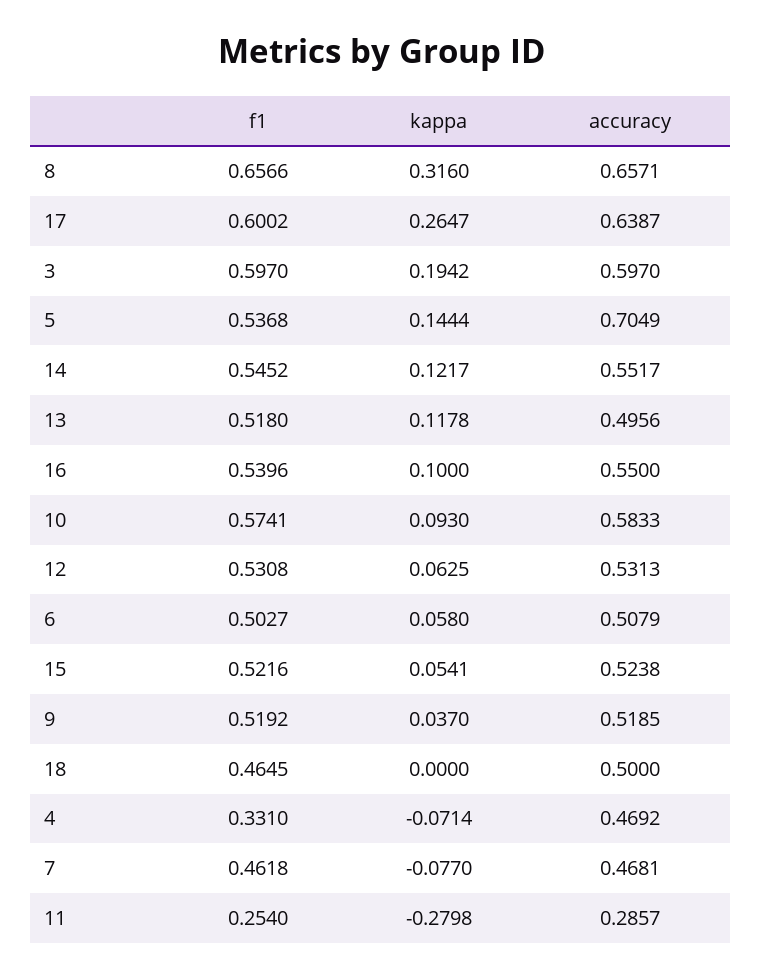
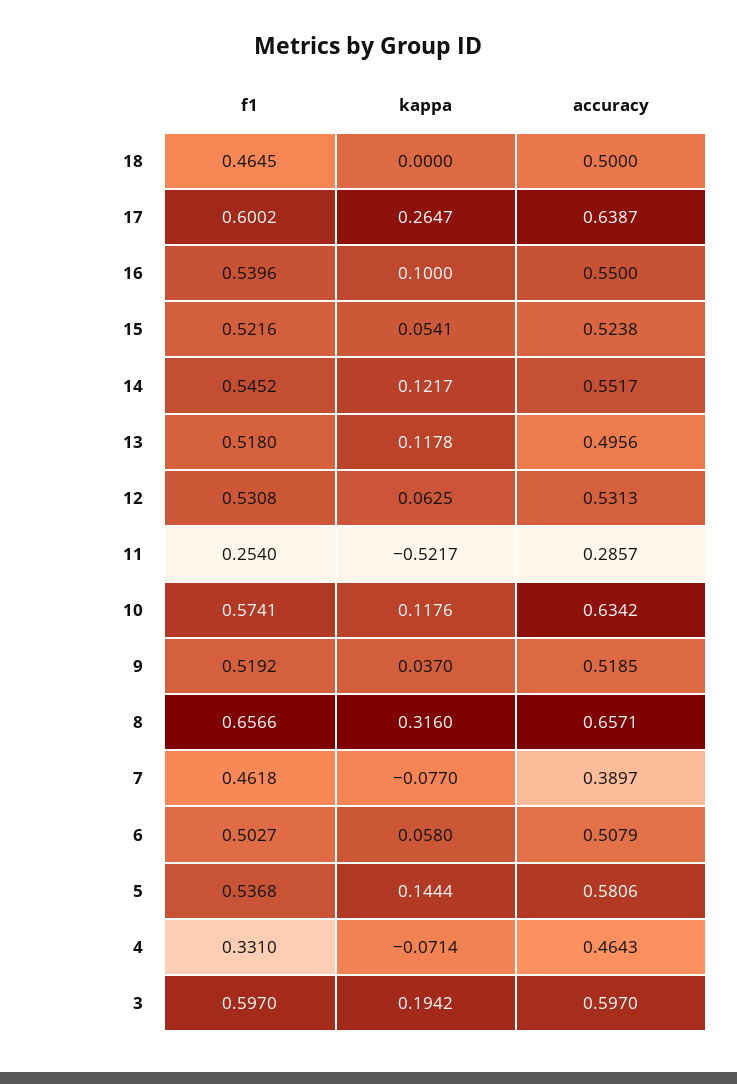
  {
    "f1": {
      "8": 0.6566,
      "17": 0.6002,
      "3": 0.597,
      "5": 0.5368,
      "14": 0.5452,
      "13": 0.518,
      "16": 0.5396,
      "10": 0.5741,
      "12": 0.5308,
      "6": 0.5027,
      "15": 0.5216,
      "9": 0.5192,
      "18": 0.4645,
      "4": 0.331,
      "7": 0.4618,
      "11": 0.254
    },
    "kappa": {
      "8": 0.316,
      "17": 0.2647,
      "3": 0.1942,
      "5": 0.1444,
      "14": 0.1217,
      "13": 0.1178,
      "16": 0.1,
-     "10": 0.093,
+     "10": 0.1176,
      "12": 0.0625,
      "6": 0.058,
      "15": 0.0541,
      "9": 0.037,
      "18": 0,
      "4": -0.0714,
      "7": -0.077,
-     "11": -0.2798
+     "11": -0.5217
    },
    "accuracy": {
      "8": 0.6571,
      "17": 0.6387,
      "3": 0.597,
-     "5": 0.7049,
+     "5": 0.5806,
      "14": 0.5517,
      "13": 0.4956,
      "16": 0.55,
-     "10": 0.5833,
+     "10": 0.6342,
      "12": 0.5313,
      "6": 0.5079,
      "15": 0.5238,
      "9": 0.5185,
      "18": 0.5,
-     "4": 0.4692,
+     "4": 0.4643,
-     "7": 0.4681,
+     "7": 0.3897,
      "11": 0.2857
    }
  }

